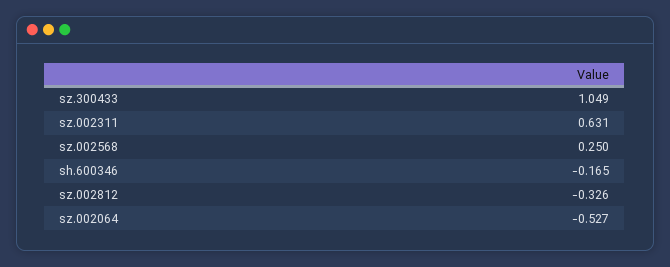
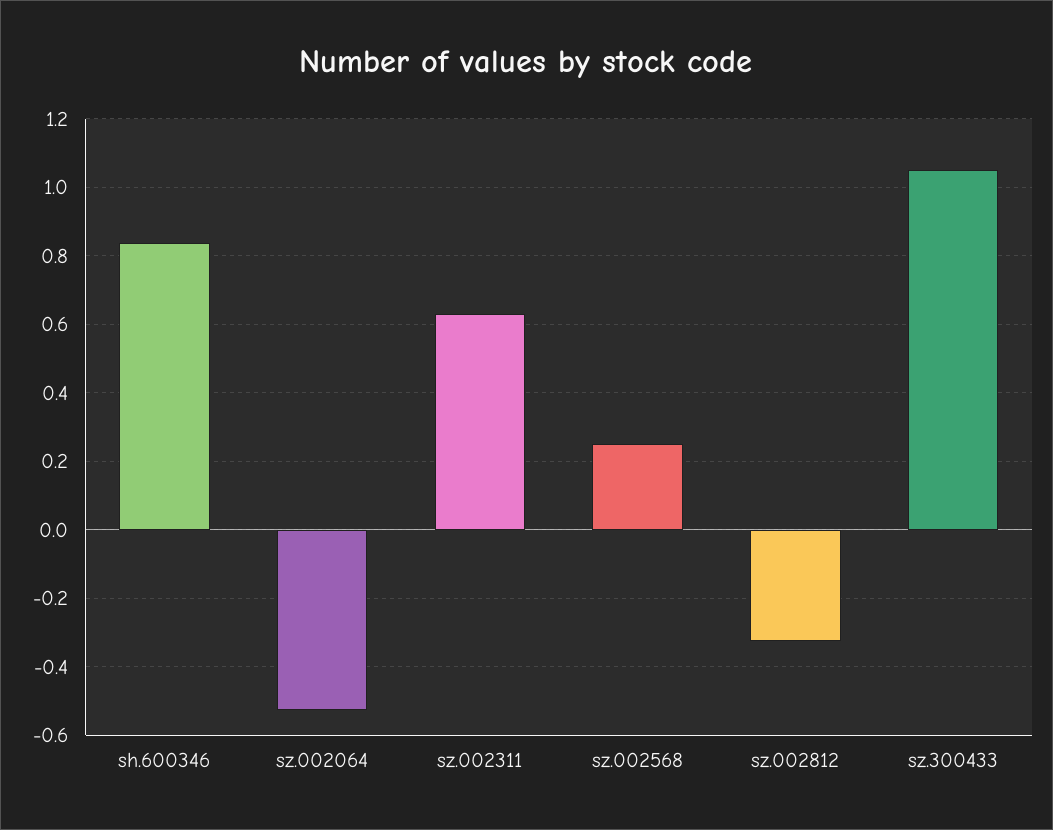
  {
    "sz.300433": 1.049,
    "sz.002311": 0.631,
    "sz.002568": 0.25,
-   "sh.600346": -0.165,
+   "sh.600346": 0.84,
    "sz.002812": -0.326,
    "sz.002064": -0.527
  }

